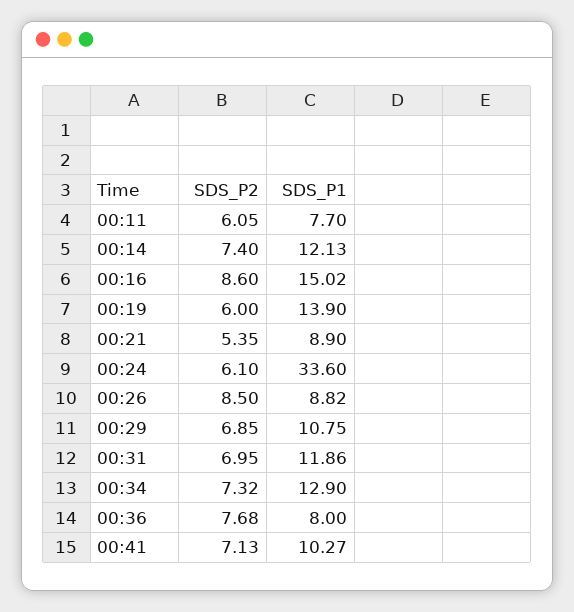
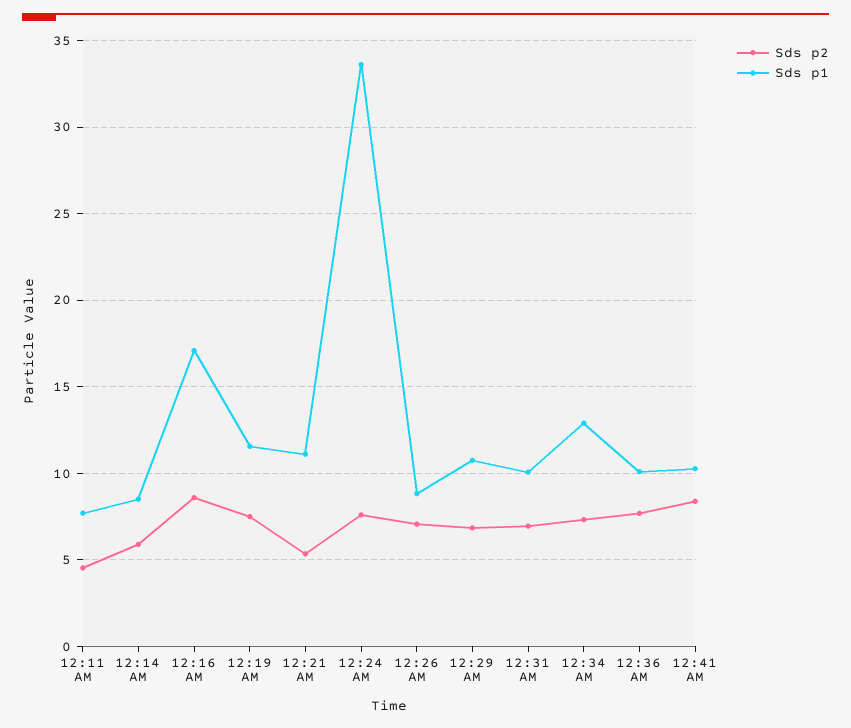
  {
    "SDS_P2": {
-     "00:11": 6.05,
+     "00:11": 4.5,
-     "00:14": 7.4,
+     "00:14": 6,
      "00:16": 8.6,
-     "00:19": 6,
+     "00:19": 7.5,
      "00:21": 5.35,
-     "00:24": 6.1,
+     "00:24": 7.5,
-     "00:26": 8.5,
+     "00:26": 7,
      "00:29": 6.85,
      "00:31": 6.95,
      "00:34": 7.32,
      "00:36": 7.68,
-     "00:41": 7.13
+     "00:41": 8.5
    },
    "SDS_P1": {
      "00:11": 7.7,
-     "00:14": 12.13,
+     "00:14": 8.5,
-     "00:16": 15.02,
+     "00:16": 17,
-     "00:19": 13.9,
+     "00:19": 11.5,
-     "00:21": 8.9,
+     "00:21": 11,
      "00:24": 33.6,
      "00:26": 8.82,
      "00:29": 10.75,
-     "00:31": 11.86,
+     "00:31": 10,
      "00:34": 12.9,
-     "00:36": 8,
+     "00:36": 10,
      "00:41": 10.27
    }
  }

